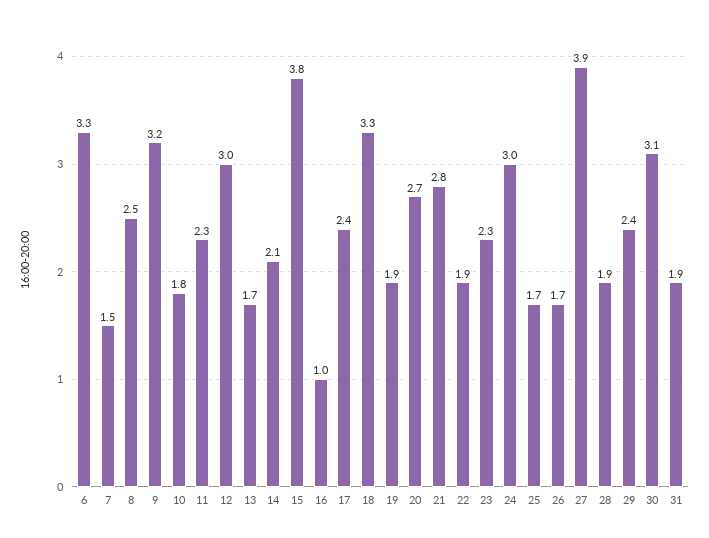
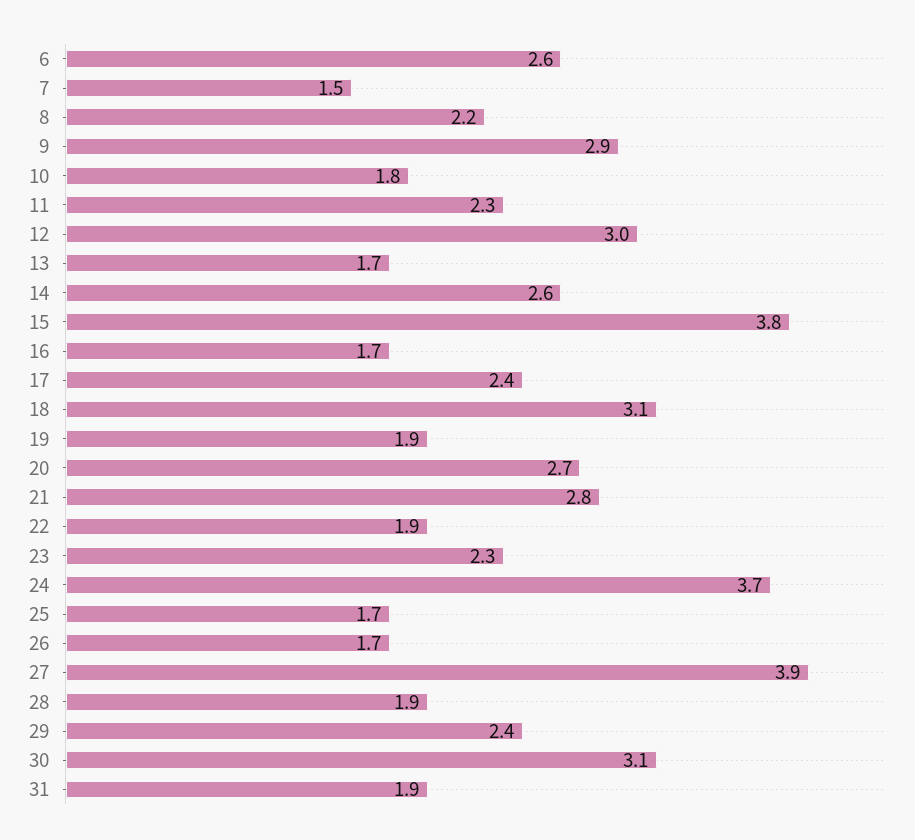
  {
-   "6": 3.3,
+   "6": 2.6,
    "7": 1.5,
-   "8": 2.5,
+   "8": 2.2,
-   "9": 3.2,
+   "9": 2.9,
    "10": 1.8,
    "11": 2.3,
    "12": 3,
    "13": 1.7,
-   "14": 2.1,
+   "14": 2.6,
    "15": 3.8,
-   "16": 1,
+   "16": 1.7,
    "17": 2.4,
-   "18": 3.3,
+   "18": 3.1,
    "19": 1.9,
    "20": 2.7,
    "21": 2.8,
    "22": 1.9,
    "23": 2.3,
-   "24": 3,
+   "24": 3.7,
    "25": 1.7,
    "26": 1.7,
    "27": 3.9,
    "28": 1.9,
    "29": 2.4,
    "30": 3.1,
    "31": 1.9
  }

